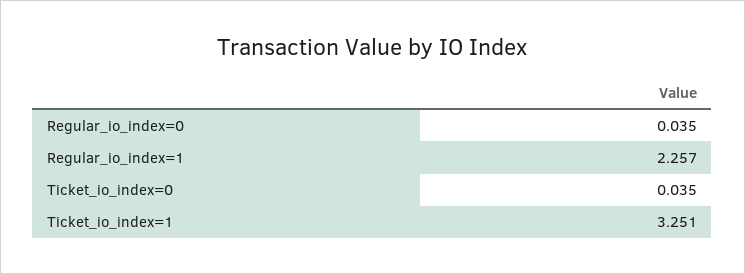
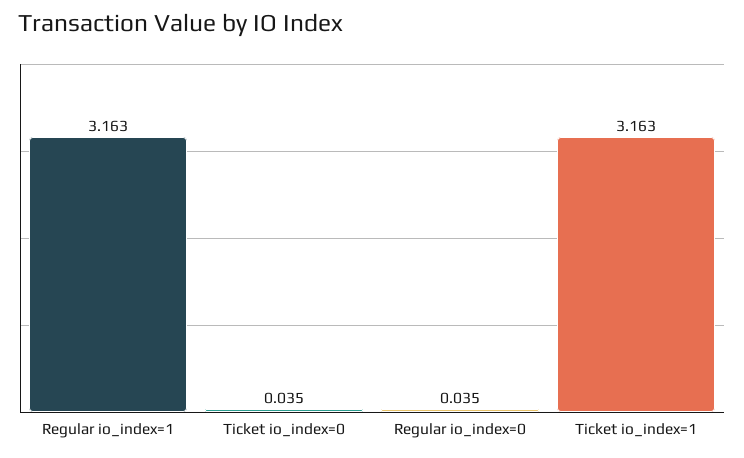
  {
    "Regular_io_index=0": 0.035,
-   "Regular_io_index=1": 2.257,
+   "Regular_io_index=1": 3.163,
    "Ticket_io_index=0": 0.035,
-   "Ticket_io_index=1": 3.251
+   "Ticket_io_index=1": 3.163
  }

